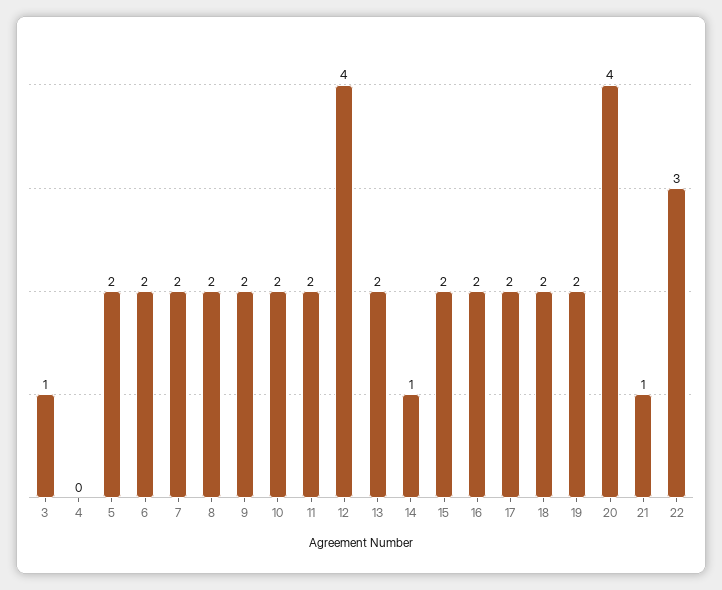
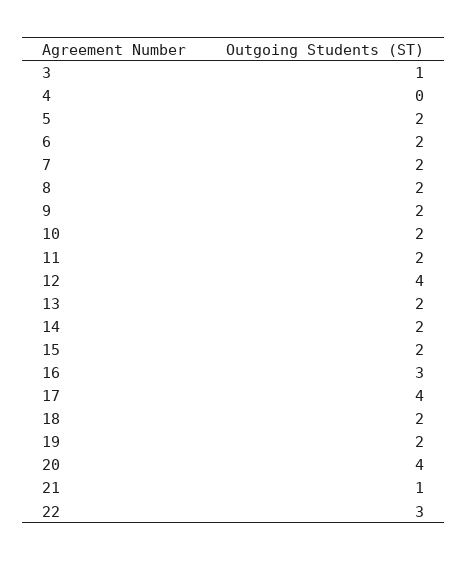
  {
    "3": 1,
    "4": 0,
    "5": 2,
    "6": 2,
    "7": 2,
    "8": 2,
    "9": 2,
    "10": 2,
    "11": 2,
    "12": 4,
    "13": 2,
-   "14": 1,
+   "14": 2,
    "15": 2,
-   "16": 2,
+   "16": 3,
-   "17": 2,
+   "17": 4,
    "18": 2,
    "19": 2,
    "20": 4,
    "21": 1,
    "22": 3
  }

